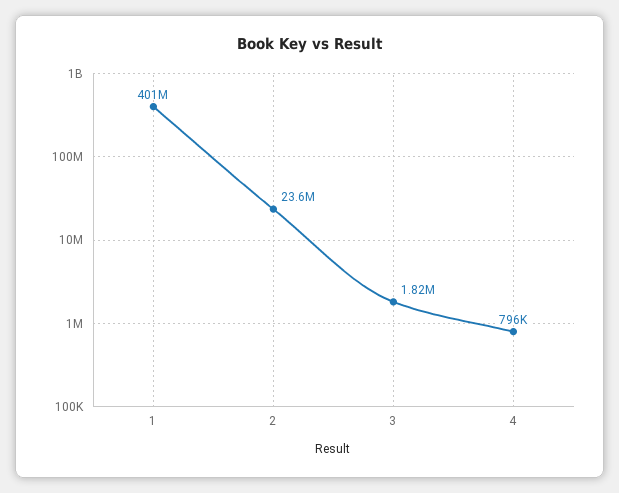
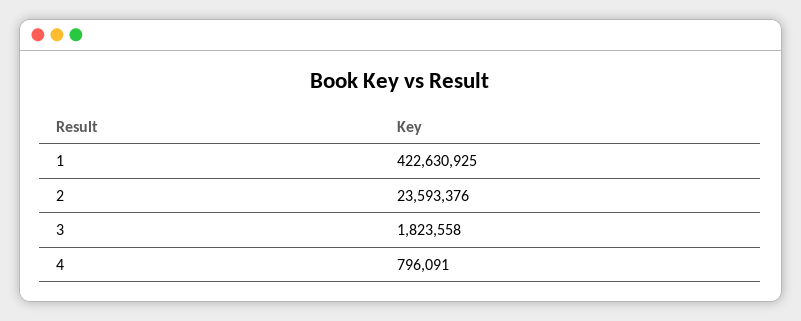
  {
-   "1": 401000000,
+   "1": 422630925,
    "2": 23593376,
    "3": 1823558,
    "4": 796091
  }

